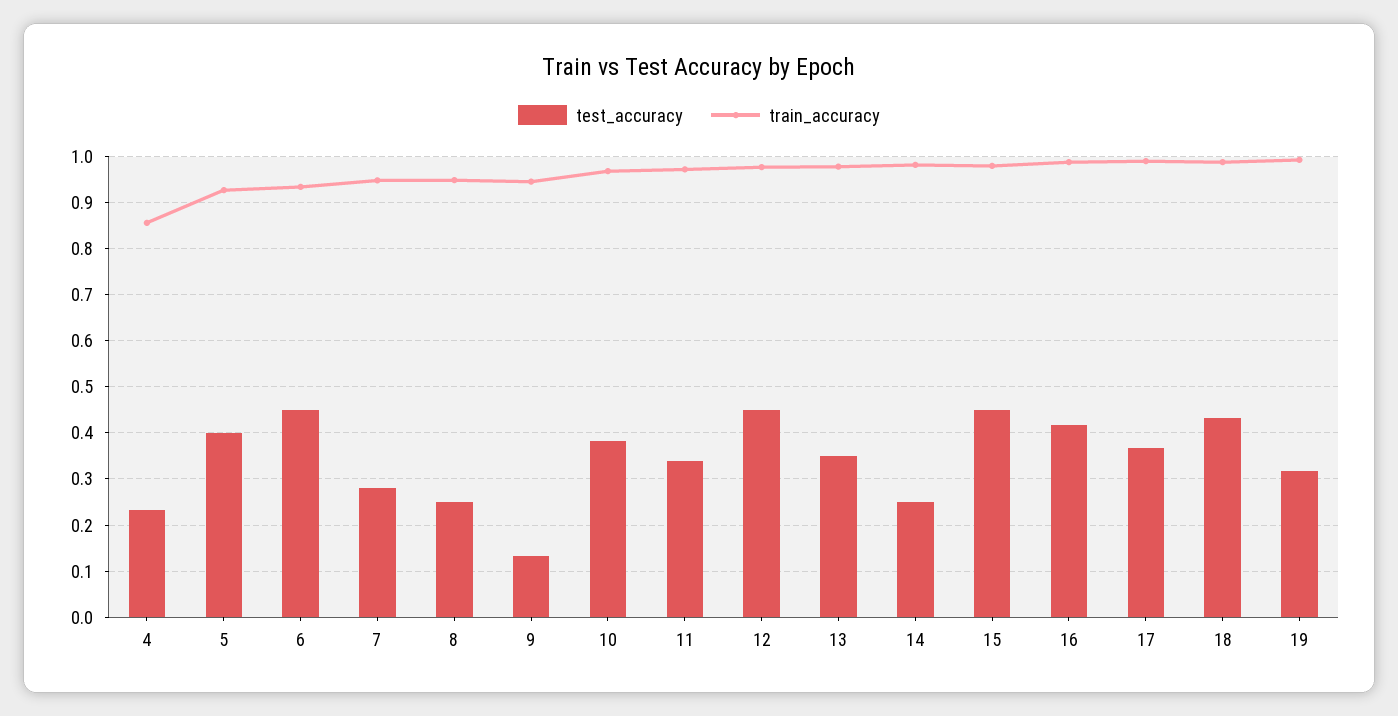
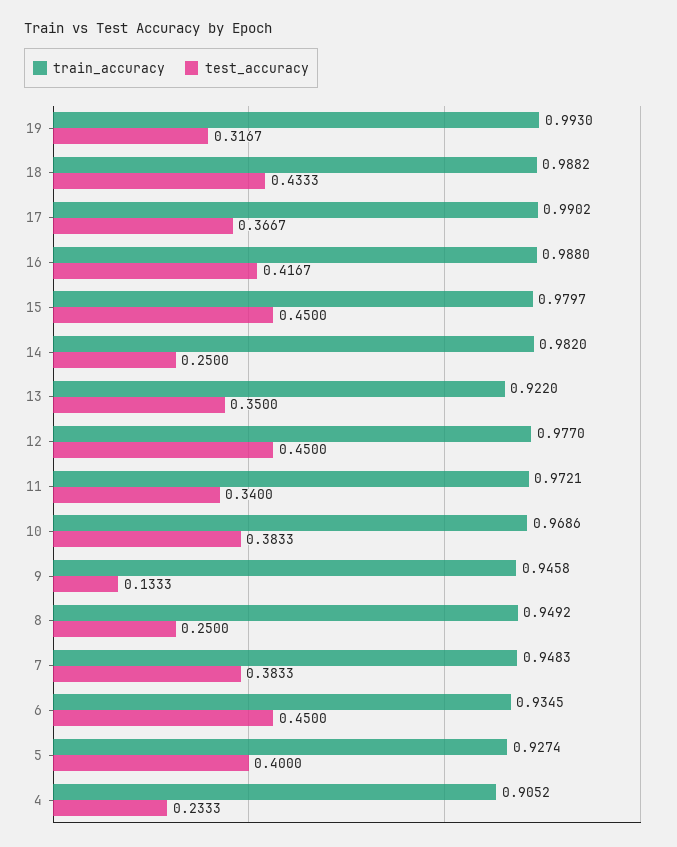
  {
    "test_accuracy": {
      "4": 0.2333,
      "5": 0.4,
      "6": 0.45,
-     "7": 0.28,
+     "7": 0.3833,
      "8": 0.25,
      "9": 0.1333,
      "10": 0.3833,
      "11": 0.34,
      "12": 0.45,
      "13": 0.35,
      "14": 0.25,
      "15": 0.45,
      "16": 0.4167,
      "17": 0.3667,
      "18": 0.4333,
      "19": 0.3167
    },
    "train_accuracy": {
-     "4": 0.86,
+     "4": 0.9052,
      "5": 0.9274,
      "6": 0.9345,
      "7": 0.9483,
      "8": 0.9492,
      "9": 0.9458,
      "10": 0.9686,
      "11": 0.9721,
      "12": 0.977,
-     "13": 0.98,
+     "13": 0.922,
      "14": 0.982,
      "15": 0.9797,
      "16": 0.988,
      "17": 0.9902,
      "18": 0.9882,
      "19": 0.993
    }
  }

